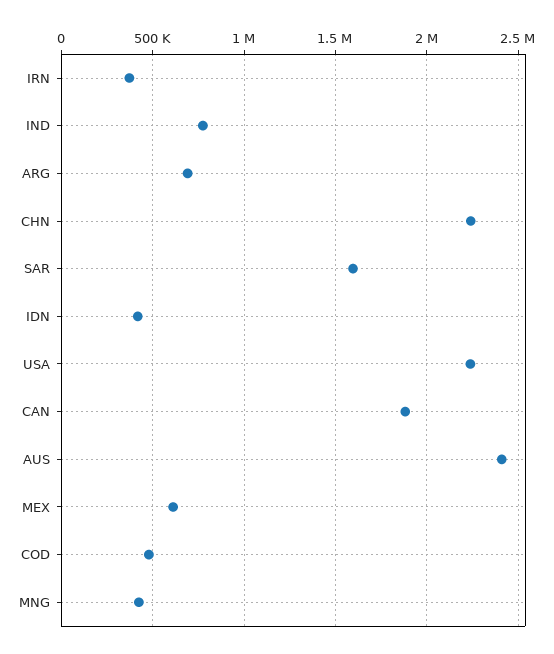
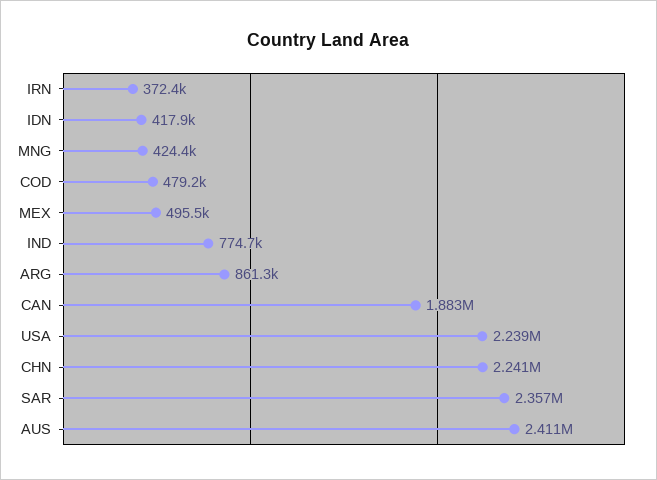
  {
    "IRN": 372400,
    "IND": 774700,
-   "ARG": 700000,
+   "ARG": 861300,
    "CHN": 2241000,
-   "SAR": 1600000,
+   "SAR": 2357000,
    "IDN": 417900,
    "USA": 2239000,
    "CAN": 1883000,
    "AUS": 2411000,
-   "MEX": 600000,
+   "MEX": 495500,
    "COD": 479200,
    "MNG": 424400
  }

